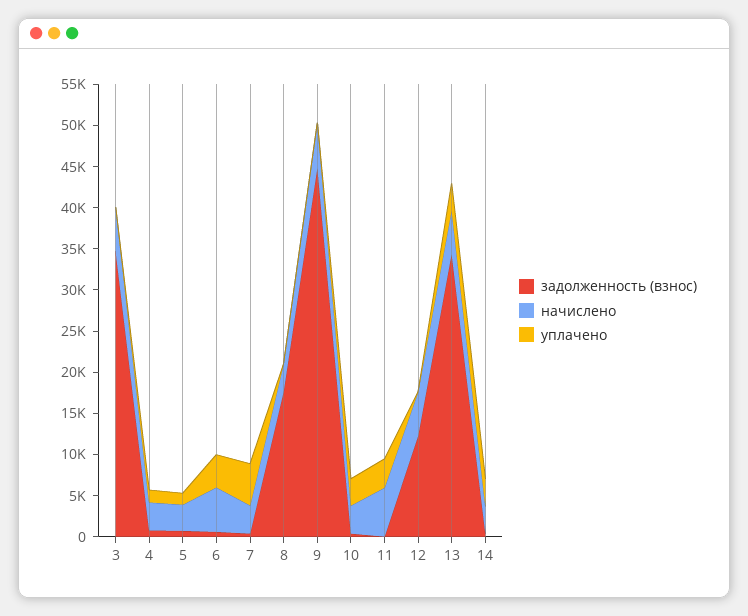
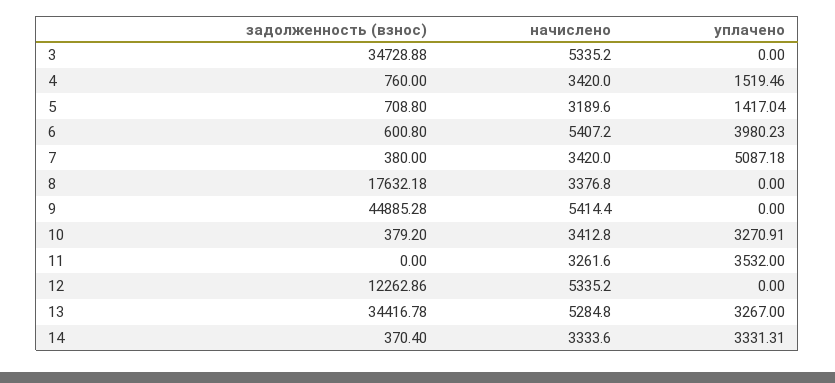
  {
    "задолженность (взнос)": {
      "3": 34728.88,
      "4": 760,
      "5": 708.8,
      "6": 600.8,
      "7": 380,
      "8": 17632.18,
      "9": 44885.28,
      "10": 379.2,
      "11": 0,
      "12": 12262.86,
      "13": 34416.78,
      "14": 370.4
    },
    "начислено": {
      "3": 5335.2,
      "4": 3420,
      "5": 3189.6,
      "6": 5407.2,
      "7": 3420,
      "8": 3376.8,
      "9": 5414.4,
      "10": 3412.8,
-     "11": 6000,
+     "11": 3261.6,
      "12": 5335.2,
      "13": 5284.8,
      "14": 3333.6
    },
    "уплачено": {
      "3": 0,
      "4": 1519.46,
      "5": 1417.04,
      "6": 3980.23,
      "7": 5087.18,
      "8": 0,
      "9": 0,
      "10": 3270.91,
      "11": 3532,
      "12": 0,
      "13": 3267,
      "14": 3331.31
    }
  }

